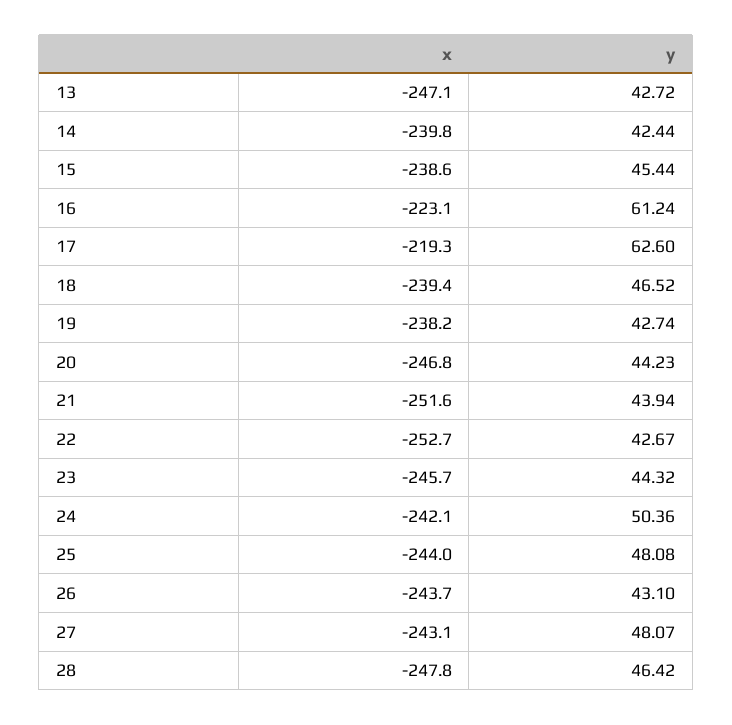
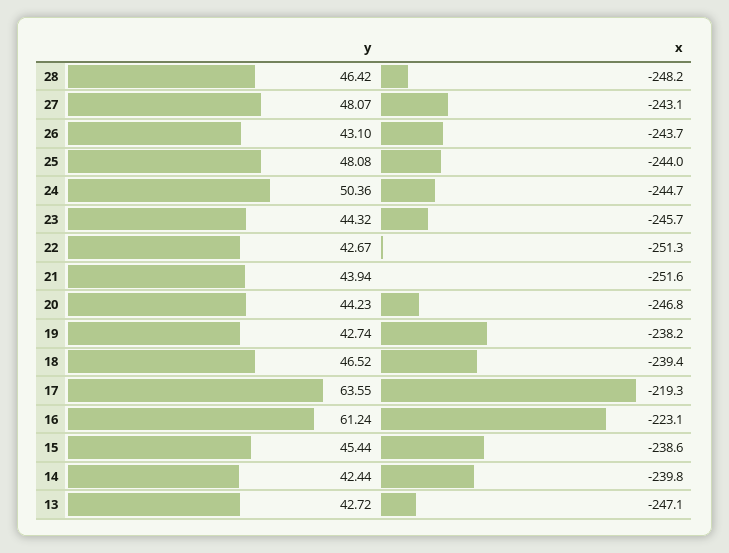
  {
    "x": {
      "13": -247.1,
      "14": -239.8,
      "15": -238.6,
      "16": -223.1,
      "17": -219.3,
      "18": -239.4,
      "19": -238.2,
      "20": -246.8,
      "21": -251.6,
-     "22": -252.7,
+     "22": -251.3,
      "23": -245.7,
-     "24": -242.1,
+     "24": -244.7,
      "25": -244,
      "26": -243.7,
      "27": -243.1,
-     "28": -247.8
+     "28": -248.2
    },
    "y": {
      "13": 42.72,
      "14": 42.44,
      "15": 45.44,
      "16": 61.24,
-     "17": 62.6,
+     "17": 63.55,
      "18": 46.52,
      "19": 42.74,
      "20": 44.23,
      "21": 43.94,
      "22": 42.67,
      "23": 44.32,
      "24": 50.36,
      "25": 48.08,
      "26": 43.1,
      "27": 48.07,
      "28": 46.42
    }
  }

